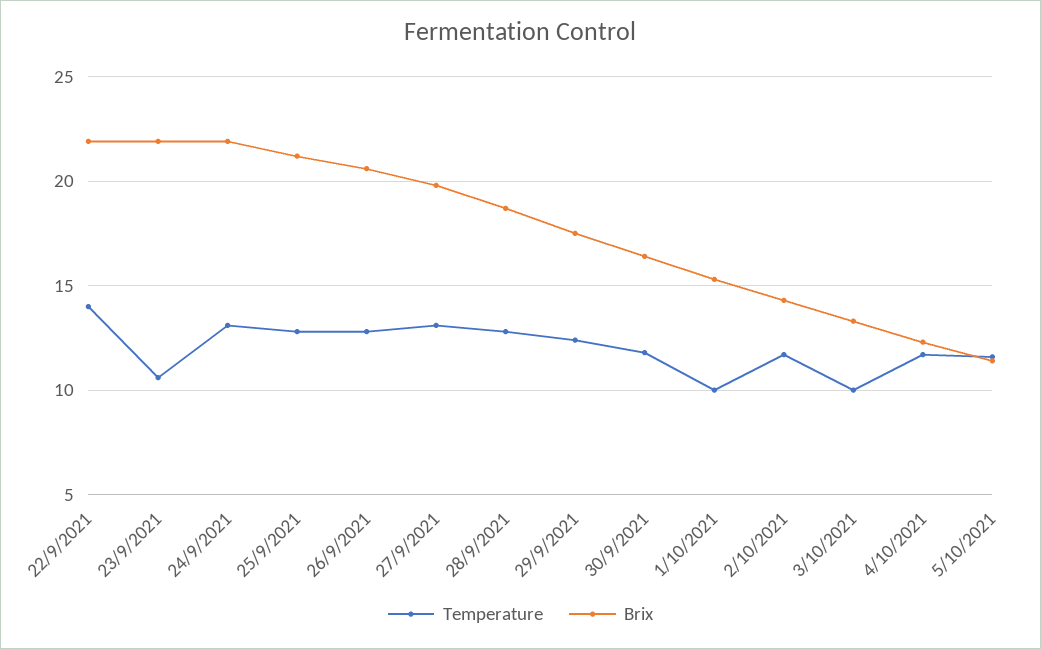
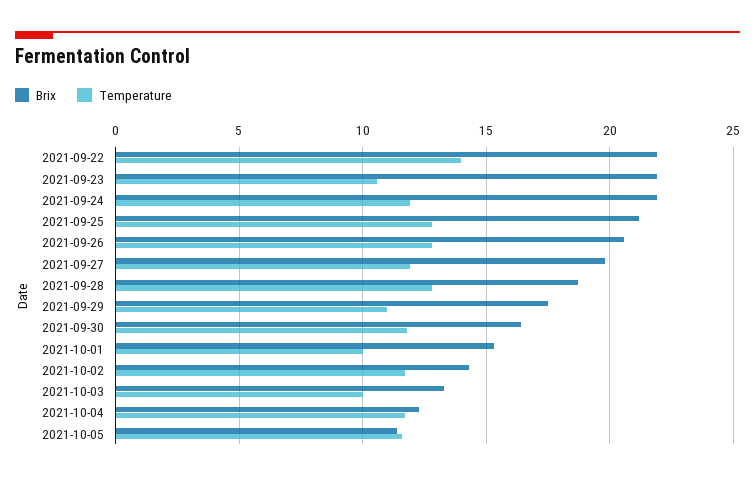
  {
    "Temperature": {
      "22/9/2021": 14,
      "23/9/2021": 10.5,
-     "24/9/2021": 13,
+     "24/9/2021": 12,
      "25/9/2021": 13,
      "26/9/2021": 13,
-     "27/9/2021": 13,
+     "27/9/2021": 12,
      "28/9/2021": 13,
-     "29/9/2021": 12.5,
+     "29/9/2021": 11,
      "30/9/2021": 12,
      "1/10/2021": 10,
      "2/10/2021": 11.5,
      "3/10/2021": 10,
      "4/10/2021": 11.5,
      "5/10/2021": 11.5
    },
    "Brix": {
      "22/9/2021": 22,
      "23/9/2021": 22,
      "24/9/2021": 22,
      "25/9/2021": 21,
      "26/9/2021": 20.5,
      "27/9/2021": 20,
      "28/9/2021": 18.5,
      "29/9/2021": 17.5,
      "30/9/2021": 16.5,
      "1/10/2021": 15.5,
      "2/10/2021": 14.5,
      "3/10/2021": 13.5,
      "4/10/2021": 12.5,
      "5/10/2021": 11.5
    }
  }

